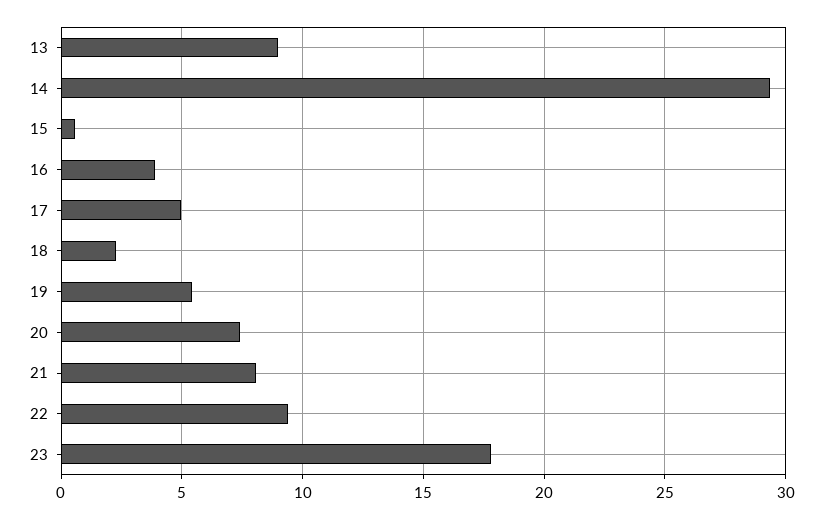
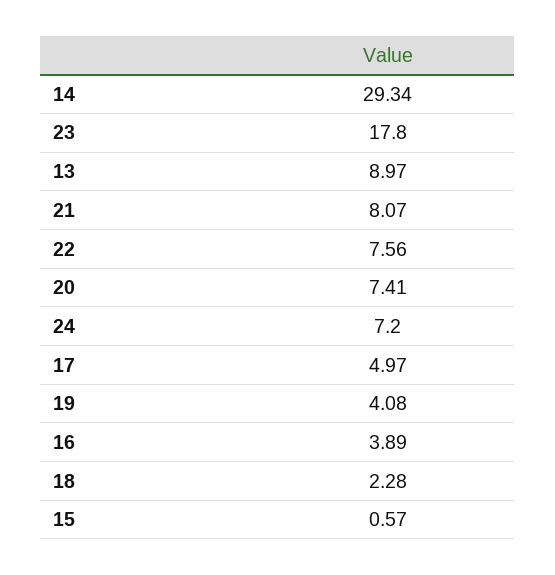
  {
    "13": 8.97,
    "14": 29.34,
    "15": 0.57,
    "16": 3.89,
    "17": 4.97,
    "18": 2.28,
-   "19": 5.5,
+   "19": 4.08,
    "20": 7.41,
    "21": 8.07,
-   "22": 9.5,
+   "22": 7.56,
-   "23": 17.8
+   "23": 17.8,
+   "24": 7.2
  }

